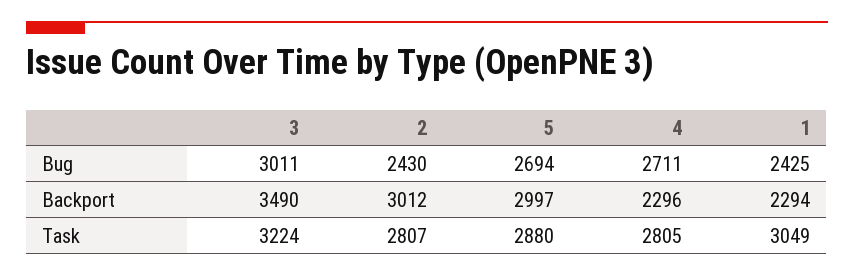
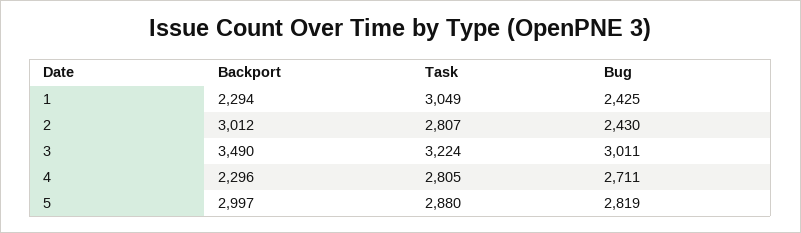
  {
    "3": {
      "Bug": 3011,
      "Backport": 3490,
      "Task": 3224
    },
    "2": {
      "Bug": 2430,
      "Backport": 3012,
      "Task": 2807
    },
    "5": {
-     "Bug": 2694,
+     "Bug": 2819,
      "Backport": 2997,
      "Task": 2880
    },
    "4": {
      "Bug": 2711,
      "Backport": 2296,
      "Task": 2805
    },
    "1": {
      "Bug": 2425,
      "Backport": 2294,
      "Task": 3049
    }
  }

